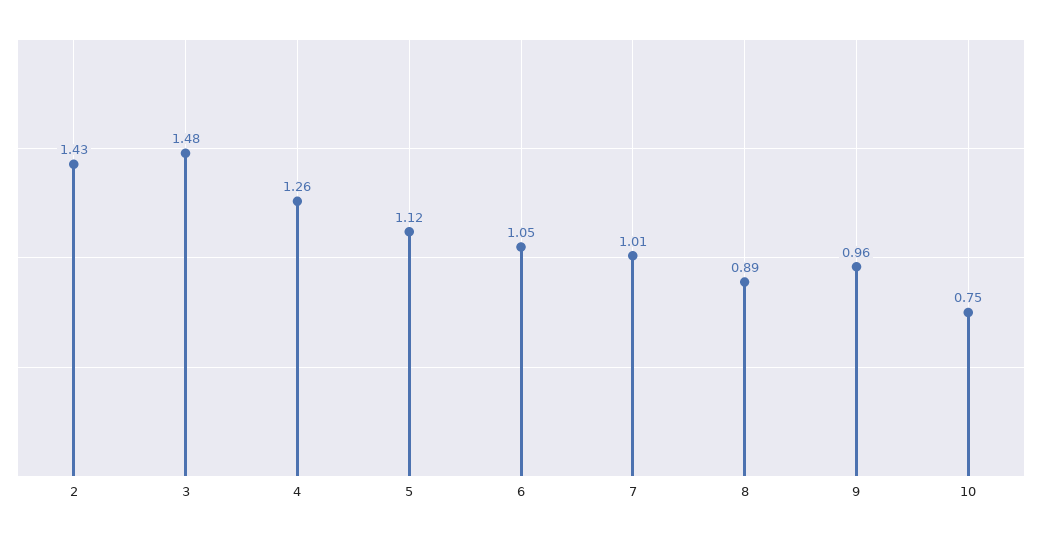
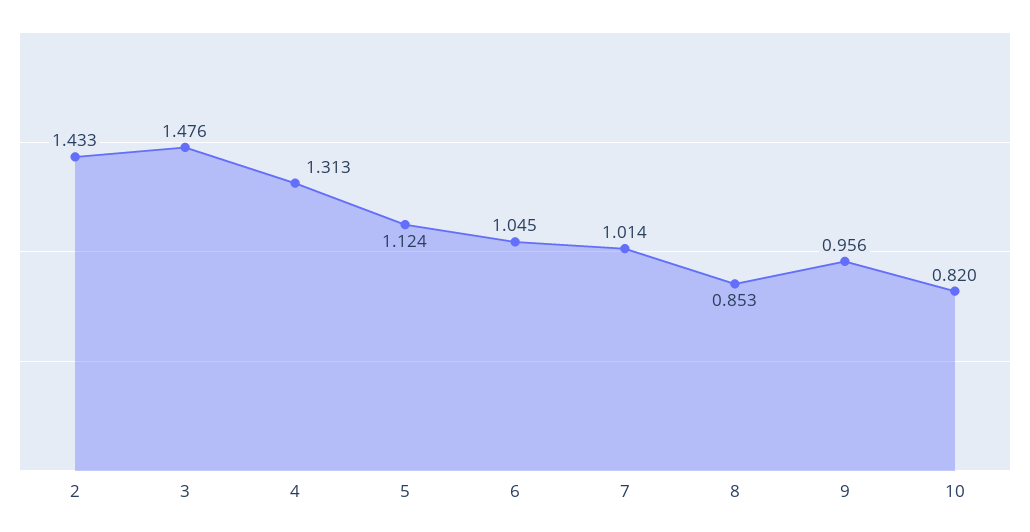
  {
    "2": 1.433,
    "3": 1.476,
-   "4": 1.26,
+   "4": 1.313,
    "5": 1.124,
    "6": 1.045,
    "7": 1.014,
-   "8": 0.89,
+   "8": 0.853,
    "9": 0.956,
-   "10": 0.75
+   "10": 0.82
  }

